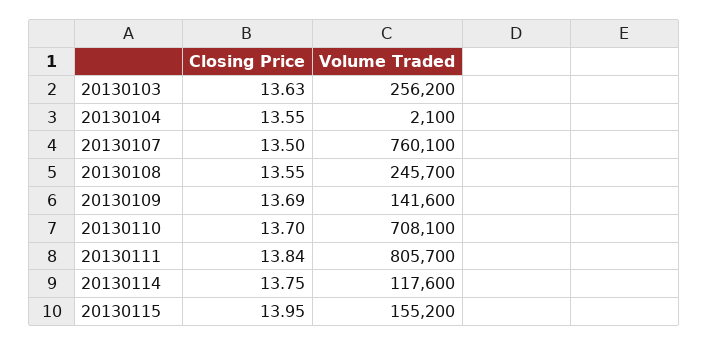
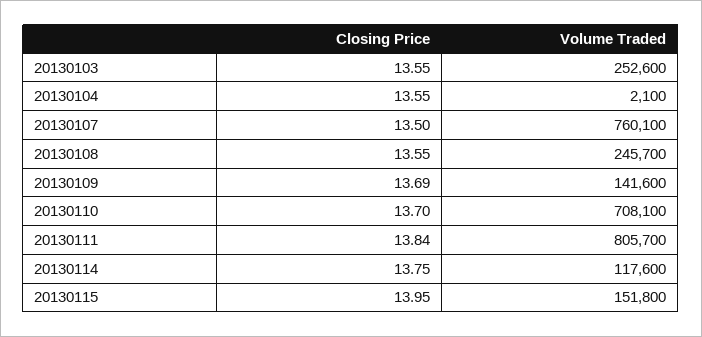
  {
    "Closing Price": {
-     "20130103": 13.63,
+     "20130103": 13.55,
      "20130104": 13.55,
      "20130107": 13.5,
      "20130108": 13.55,
      "20130109": 13.69,
      "20130110": 13.7,
      "20130111": 13.84,
      "20130114": 13.75,
      "20130115": 13.95
    },
    "Volume Traded": {
-     "20130103": 256200,
+     "20130103": 252600,
      "20130104": 2100,
      "20130107": 760100,
      "20130108": 245700,
      "20130109": 141600,
      "20130110": 708100,
      "20130111": 805700,
      "20130114": 117600,
-     "20130115": 155200
+     "20130115": 151800
    }
  }

